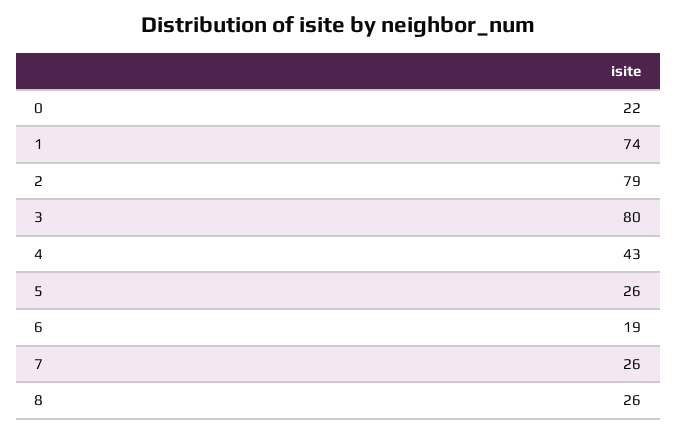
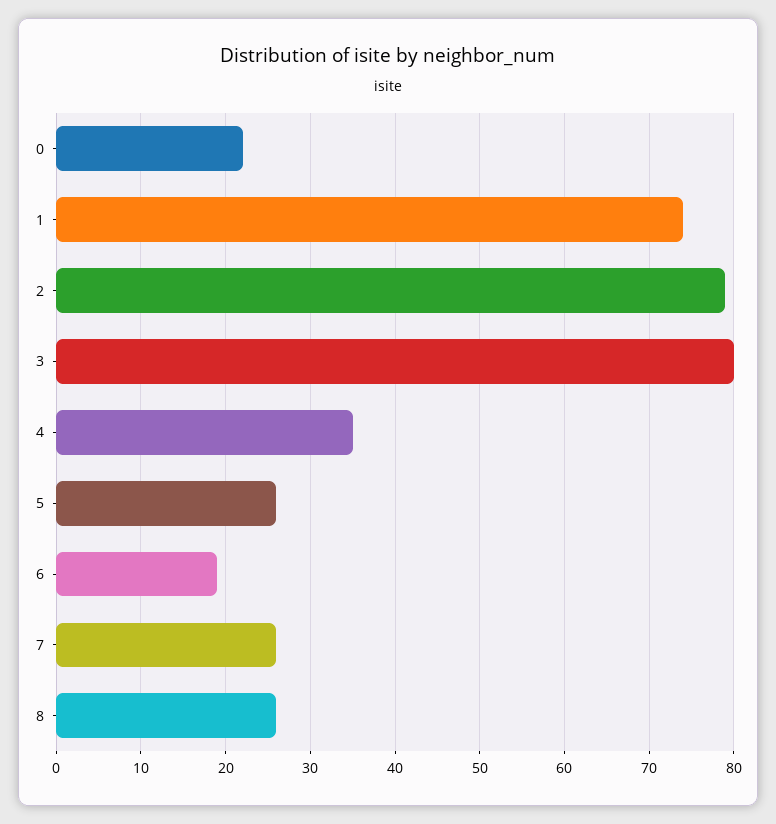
  {
    "0": 22,
    "1": 74,
    "2": 79,
    "3": 80,
-   "4": 43,
+   "4": 35,
    "5": 26,
    "6": 19,
    "7": 26,
    "8": 26
  }

